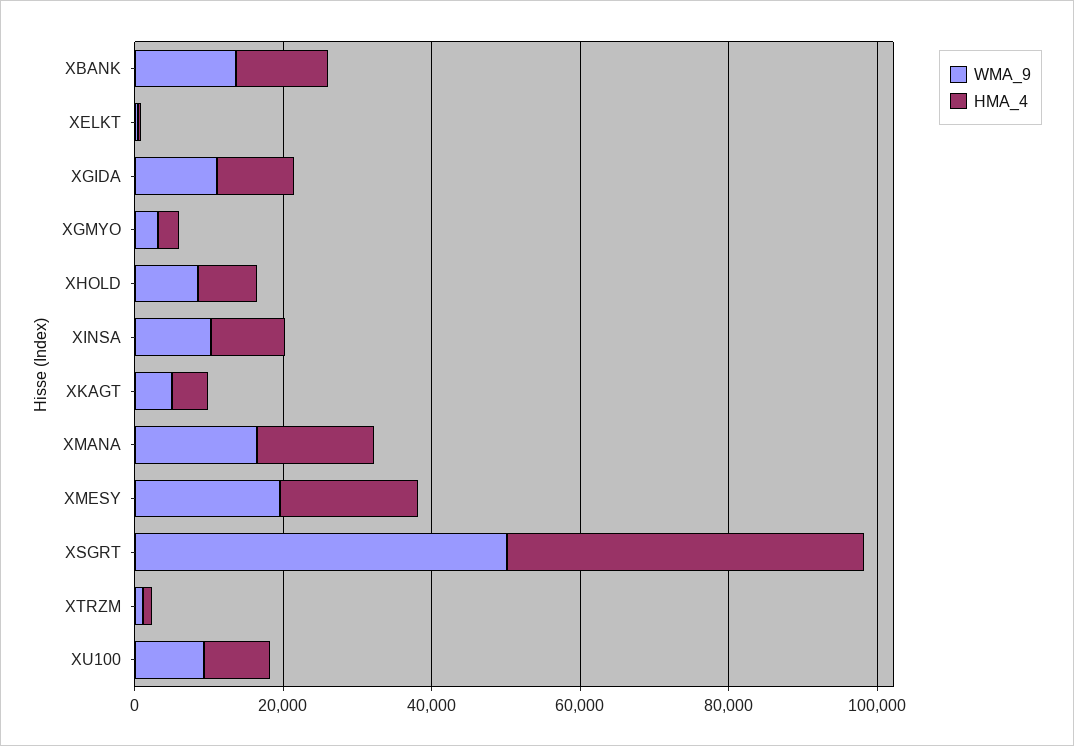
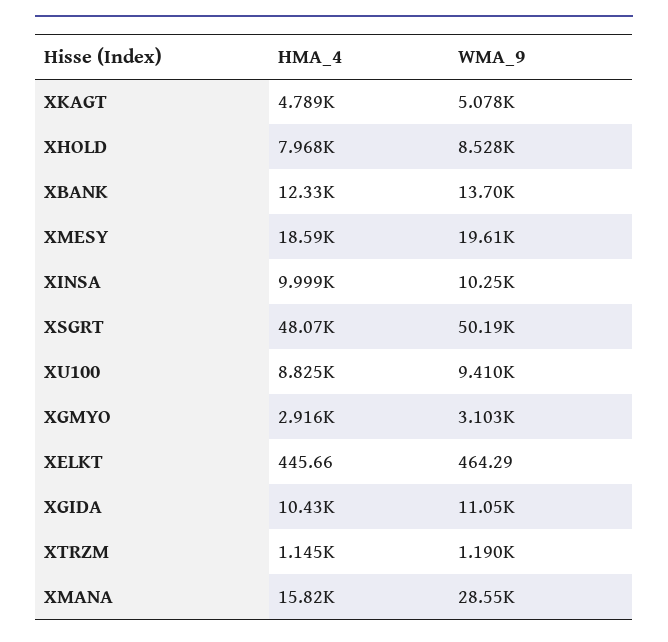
  {
    "WMA_9": {
      "XBANK": 13700,
      "XELKT": 464.29,
      "XGIDA": 11050,
      "XGMYO": 3103,
      "XHOLD": 8528,
      "XINSA": 10250,
      "XKAGT": 5078,
-     "XMANA": 15000,
+     "XMANA": 28550,
      "XMESY": 19610,
      "XSGRT": 50190,
      "XTRZM": 1190,
      "XU100": 9410
    },
    "HMA_4": {
      "XBANK": 12330,
      "XELKT": 445.66,
      "XGIDA": 10430,
      "XGMYO": 2916,
      "XHOLD": 7968,
      "XINSA": 9999,
      "XKAGT": 4789,
      "XMANA": 15820,
      "XMESY": 18590,
      "XSGRT": 48070,
      "XTRZM": 1145,
      "XU100": 8825
    }
  }

